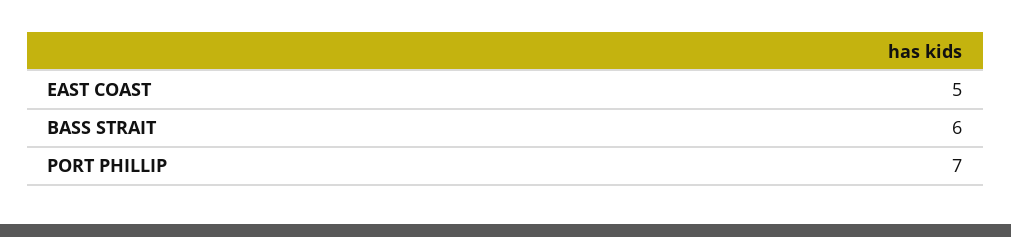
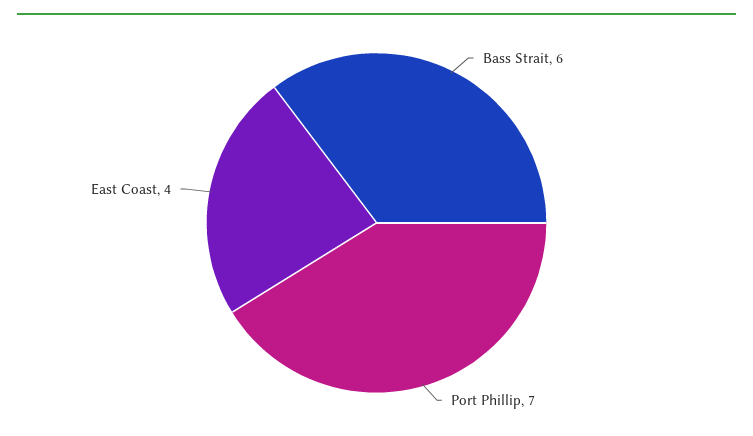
  {
-   "EAST COAST": 5,
+   "EAST COAST": 4,
    "BASS STRAIT": 6,
    "PORT PHILLIP": 7
  }

